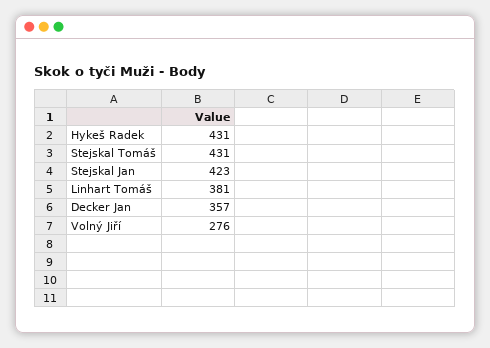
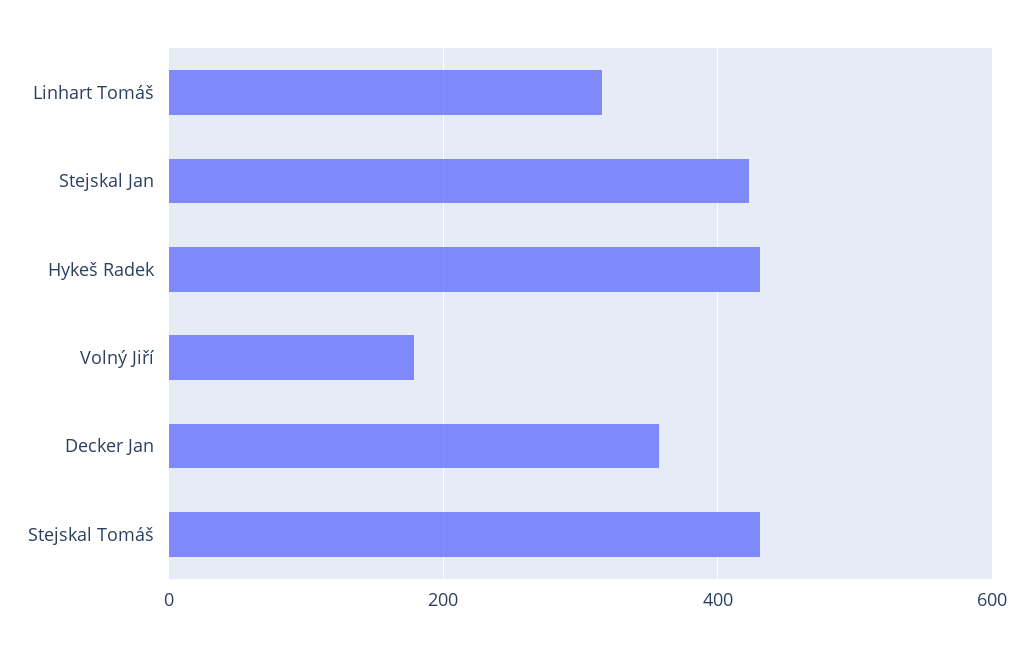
  {
    "Hykeš Radek": 431,
    "Stejskal Tomáš": 431,
    "Stejskal Jan": 423,
-   "Linhart Tomáš": 381,
+   "Linhart Tomáš": 320,
    "Decker Jan": 357,
-   "Volný Jiří": 276
+   "Volný Jiří": 180
  }

